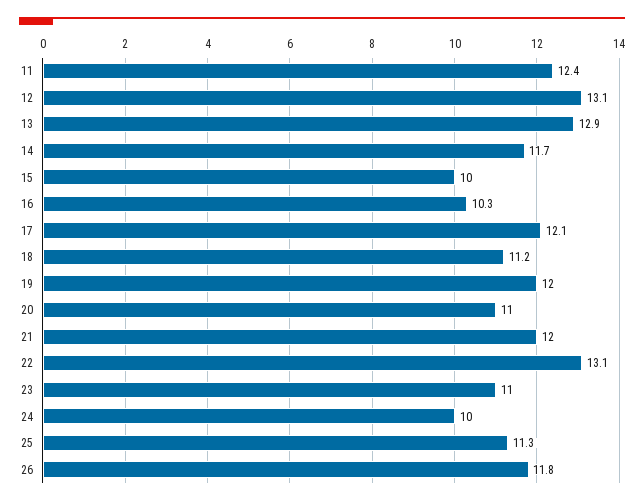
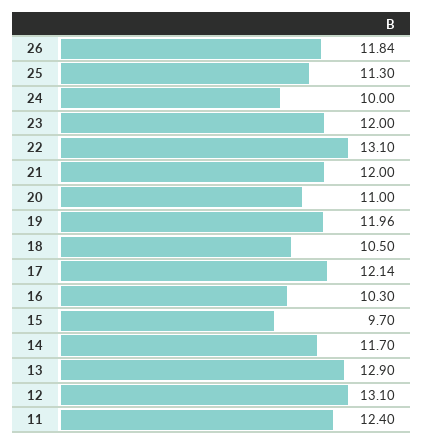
  {
    "11": 12.4,
    "12": 13.1,
    "13": 12.9,
    "14": 11.7,
-   "15": 10,
+   "15": 9.7,
    "16": 10.3,
    "17": 12.14,
-   "18": 11.2,
+   "18": 10.5,
    "19": 11.96,
    "20": 11,
    "21": 12,
    "22": 13.1,
-   "23": 11,
+   "23": 12,
    "24": 10,
    "25": 11.3,
    "26": 11.84
  }

